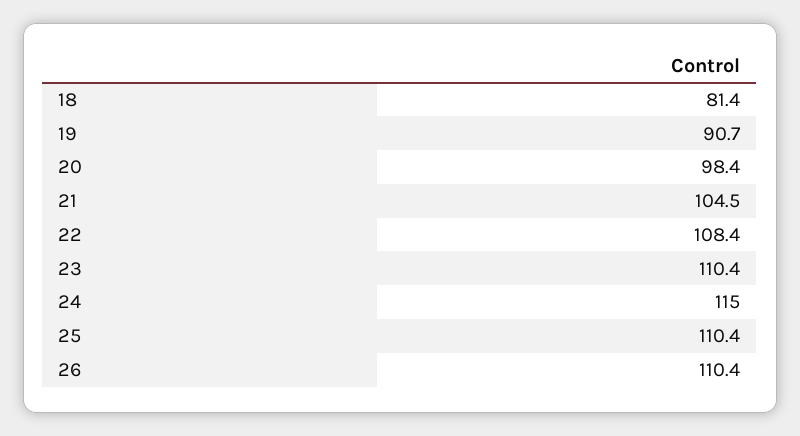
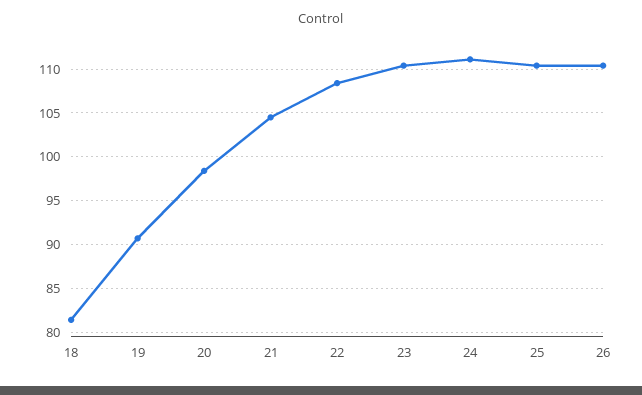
  {
    "18": 81.4,
    "19": 90.7,
    "20": 98.4,
    "21": 104.5,
    "22": 108.4,
    "23": 110.4,
-   "24": 115,
+   "24": 111,
    "25": 110.4,
    "26": 110.4
  }

